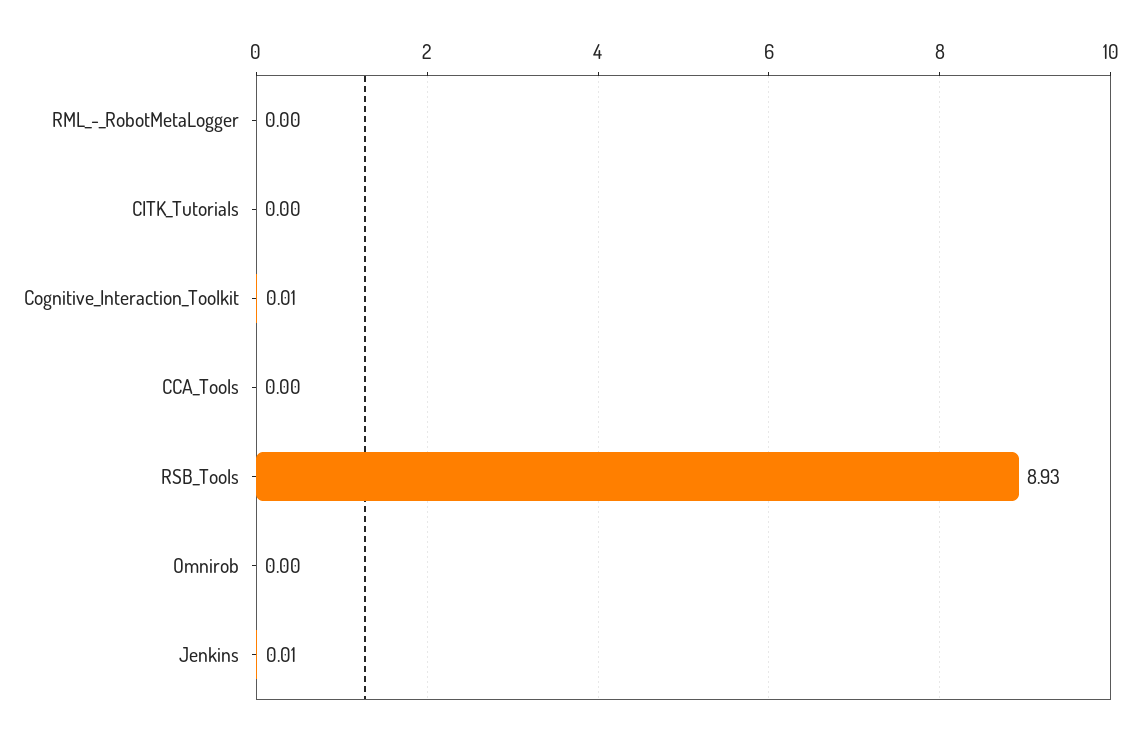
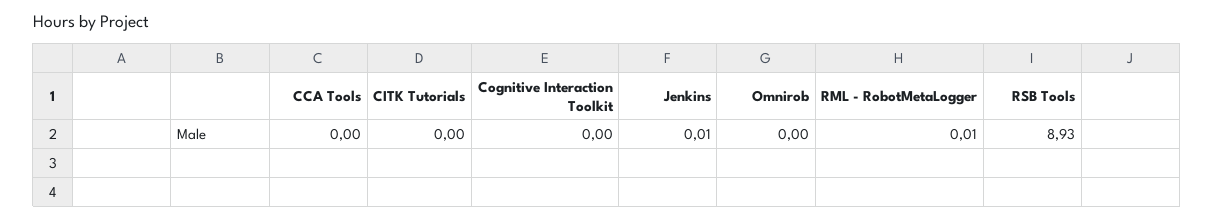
  {
-   "RML_-_RobotMetaLogger": 0,
+   "RML_-_RobotMetaLogger": 0.01,
    "CITK_Tutorials": 0,
-   "Cognitive_Interaction_Toolkit": 0.01,
+   "Cognitive_Interaction_Toolkit": 0,
    "CCA_Tools": 0,
    "RSB_Tools": 8.93,
    "Omnirob": 0,
    "Jenkins": 0.01
  }

